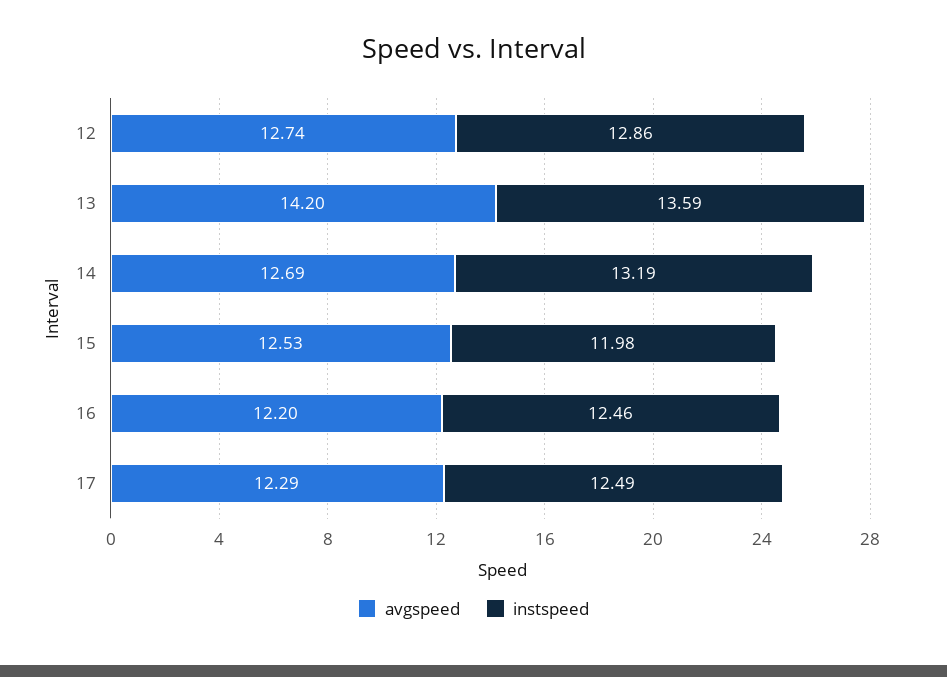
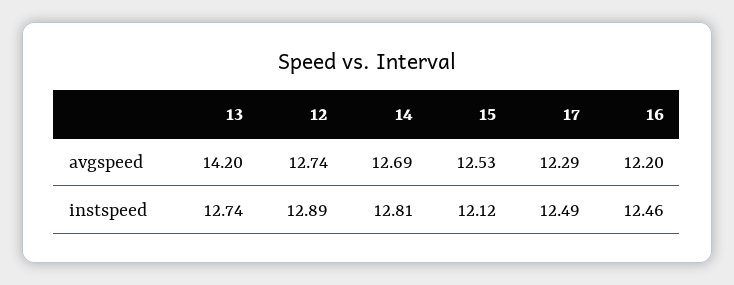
  {
    "avgspeed": {
      "12": 12.74,
      "13": 14.2,
      "14": 12.69,
      "15": 12.53,
      "16": 12.2,
      "17": 12.29
    },
    "instspeed": {
-     "12": 12.86,
+     "12": 12.89,
-     "13": 13.59,
+     "13": 12.74,
-     "14": 13.19,
+     "14": 12.81,
-     "15": 11.98,
+     "15": 12.12,
      "16": 12.46,
      "17": 12.49
    }
  }

